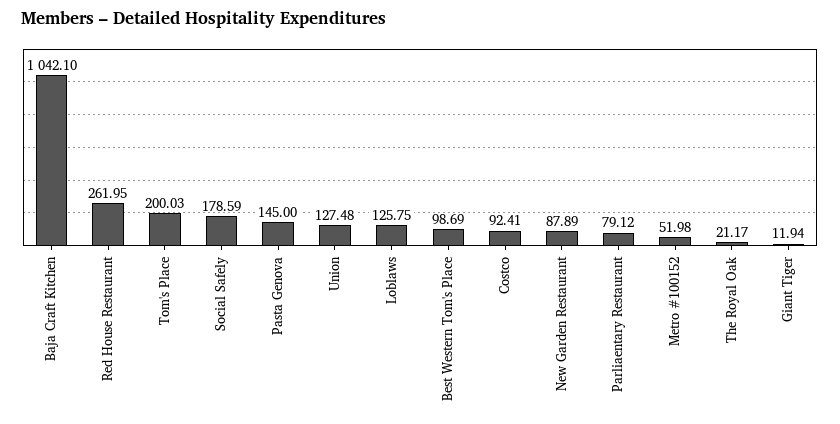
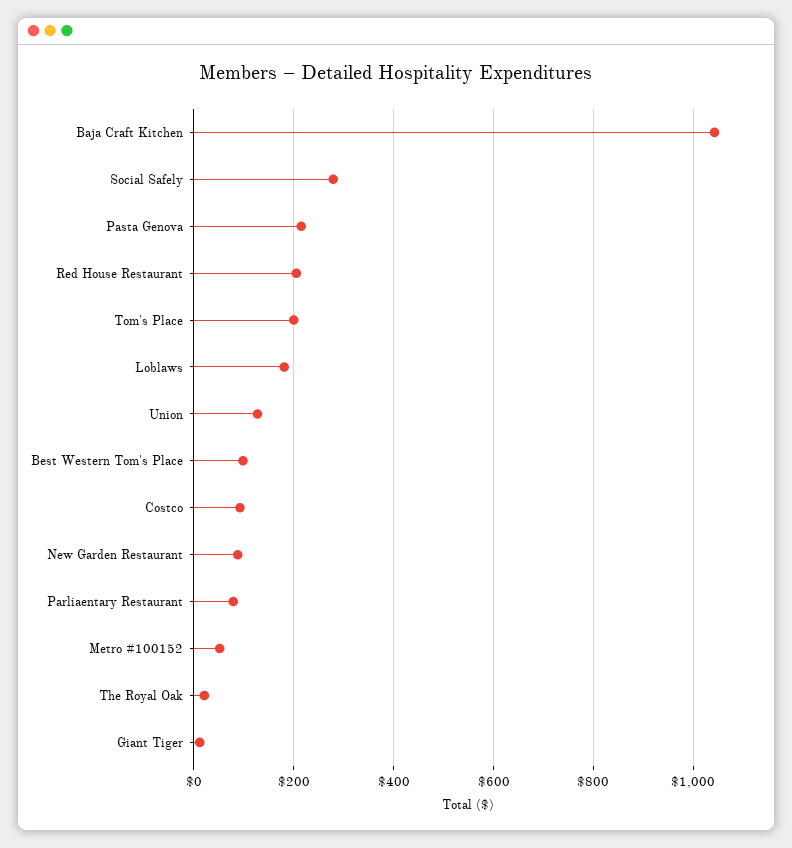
  {
    "Baja Craft Kitchen": 1042.1,
-   "Red House Restaurant": 261.95,
+   "Red House Restaurant": 200,
    "Tom's Place": 200.03,
-   "Social Safely": 178.59,
+   "Social Safely": 280,
-   "Pasta Genova": 145,
+   "Pasta Genova": 220,
    "Union": 127.48,
-   "Loblaws": 125.75,
+   "Loblaws": 180,
    "Best Western Tom's Place": 98.69,
    "Costco": 92.41,
    "New Garden Restaurant": 87.89,
    "Parliaentary Restaurant": 79.12,
    "Metro #100152": 51.98,
    "The Royal Oak": 21.17,
    "Giant Tiger": 11.94
  }

